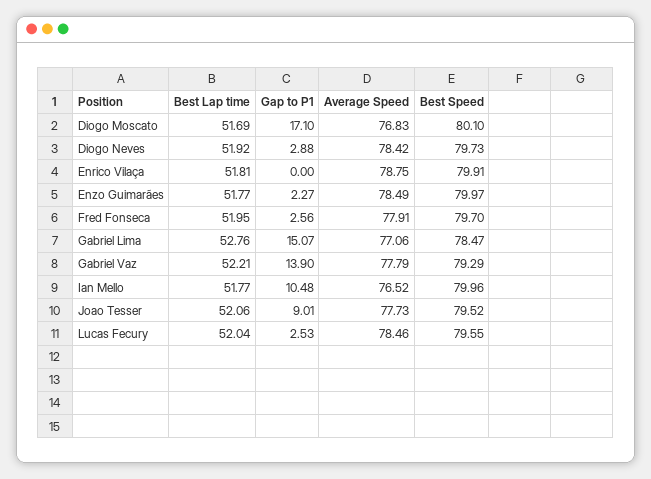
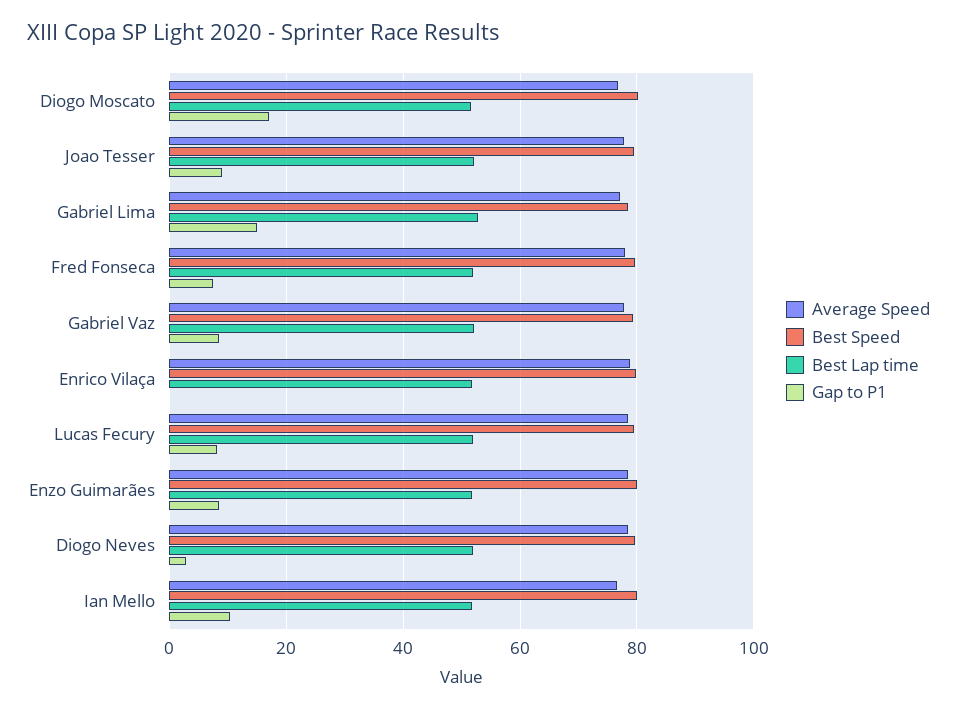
  {
    "Best Lap time": {
      "Diogo Moscato": 51.69,
      "Diogo Neves": 51.92,
      "Enrico Vilaça": 51.81,
      "Enzo Guimarães": 51.77,
      "Fred Fonseca": 51.95,
      "Gabriel Lima": 52.76,
      "Gabriel Vaz": 52.21,
      "Ian Mello": 51.77,
      "Joao Tesser": 52.06,
      "Lucas Fecury": 52.04
    },
    "Gap to P1": {
      "Diogo Moscato": 17.1,
      "Diogo Neves": 2.88,
      "Enrico Vilaça": 0,
-     "Enzo Guimarães": 2.27,
+     "Enzo Guimarães": 8,
-     "Fred Fonseca": 2.56,
+     "Fred Fonseca": 8,
      "Gabriel Lima": 15.07,
-     "Gabriel Vaz": 13.9,
+     "Gabriel Vaz": 8,
      "Ian Mello": 10.48,
      "Joao Tesser": 9.01,
-     "Lucas Fecury": 2.53
+     "Lucas Fecury": 8
    },
    "Average Speed": {
      "Diogo Moscato": 76.83,
      "Diogo Neves": 78.42,
      "Enrico Vilaça": 78.75,
      "Enzo Guimarães": 78.49,
      "Fred Fonseca": 77.91,
      "Gabriel Lima": 77.06,
      "Gabriel Vaz": 77.79,
      "Ian Mello": 76.52,
      "Joao Tesser": 77.73,
      "Lucas Fecury": 78.46
    },
    "Best Speed": {
      "Diogo Moscato": 80.1,
      "Diogo Neves": 79.73,
      "Enrico Vilaça": 79.91,
      "Enzo Guimarães": 79.97,
      "Fred Fonseca": 79.7,
      "Gabriel Lima": 78.47,
      "Gabriel Vaz": 79.29,
      "Ian Mello": 79.96,
      "Joao Tesser": 79.52,
      "Lucas Fecury": 79.55
    }
  }

